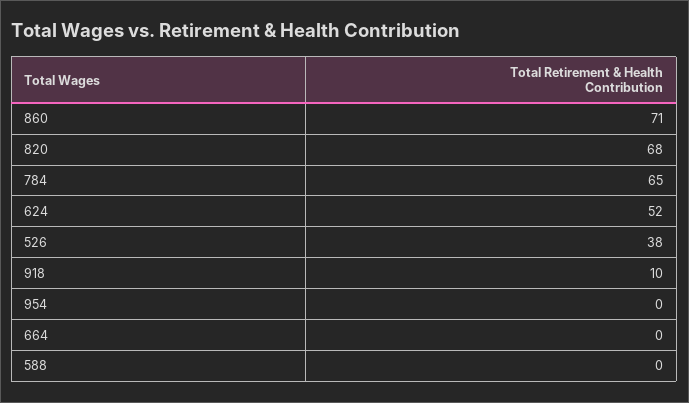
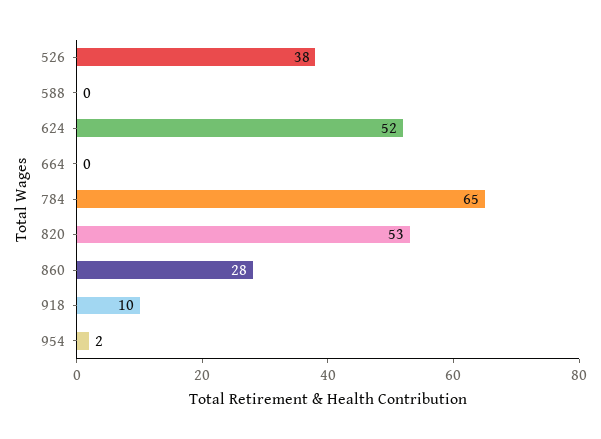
  {
-   "860": 71,
+   "860": 28,
-   "820": 68,
+   "820": 53,
    "784": 65,
    "624": 52,
    "526": 38,
    "918": 10,
-   "954": 0,
+   "954": 2,
    "664": 0,
    "588": 0
  }

